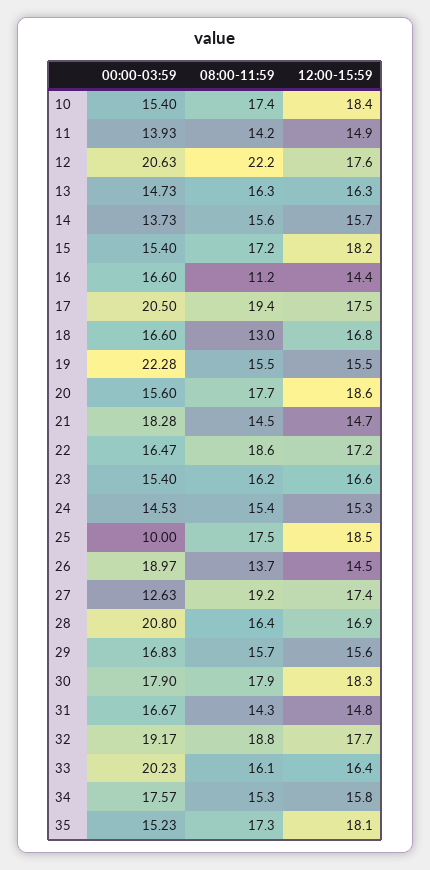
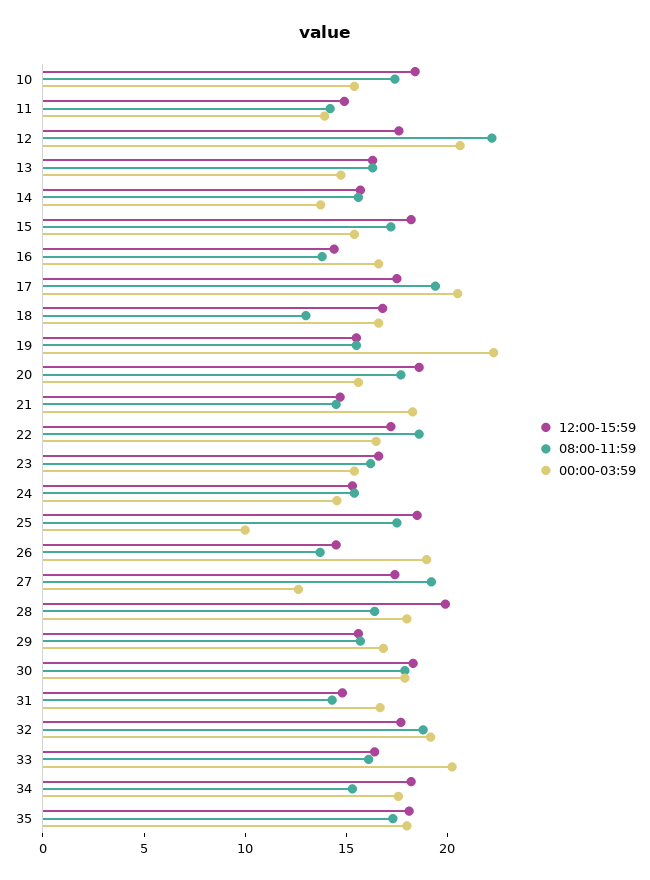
  {
    "00:00-03:59": {
      "10": 15.4,
      "11": 13.93,
      "12": 20.63,
      "13": 14.73,
      "14": 13.73,
      "15": 15.4,
      "16": 16.6,
      "17": 20.5,
      "18": 16.6,
      "19": 22.28,
      "20": 15.6,
      "21": 18.28,
      "22": 16.47,
      "23": 15.4,
      "24": 14.53,
      "25": 10,
      "26": 18.97,
      "27": 12.63,
-     "28": 20.8,
+     "28": 18,
      "29": 16.83,
      "30": 17.9,
      "31": 16.67,
      "32": 19.17,
      "33": 20.23,
      "34": 17.57,
-     "35": 15.23
+     "35": 18
    },
    "08:00-11:59": {
      "10": 17.4,
      "11": 14.2,
      "12": 22.2,
      "13": 16.3,
      "14": 15.6,
      "15": 17.2,
-     "16": 11.2,
+     "16": 14,
      "17": 19.4,
      "18": 13,
      "19": 15.5,
      "20": 17.7,
      "21": 14.5,
      "22": 18.6,
      "23": 16.2,
      "24": 15.4,
      "25": 17.5,
      "26": 13.7,
      "27": 19.2,
      "28": 16.4,
      "29": 15.7,
      "30": 17.9,
      "31": 14.3,
      "32": 18.8,
      "33": 16.1,
      "34": 15.3,
      "35": 17.3
    },
    "12:00-15:59": {
      "10": 18.4,
      "11": 14.9,
      "12": 17.6,
      "13": 16.3,
      "14": 15.7,
      "15": 18.2,
      "16": 14.4,
      "17": 17.5,
      "18": 16.8,
      "19": 15.5,
      "20": 18.6,
      "21": 14.7,
      "22": 17.2,
      "23": 16.6,
      "24": 15.3,
      "25": 18.5,
      "26": 14.5,
      "27": 17.4,
-     "28": 16.9,
+     "28": 20,
      "29": 15.6,
      "30": 18.3,
      "31": 14.8,
      "32": 17.7,
      "33": 16.4,
-     "34": 15.8,
+     "34": 18,
      "35": 18.1
    }
  }

